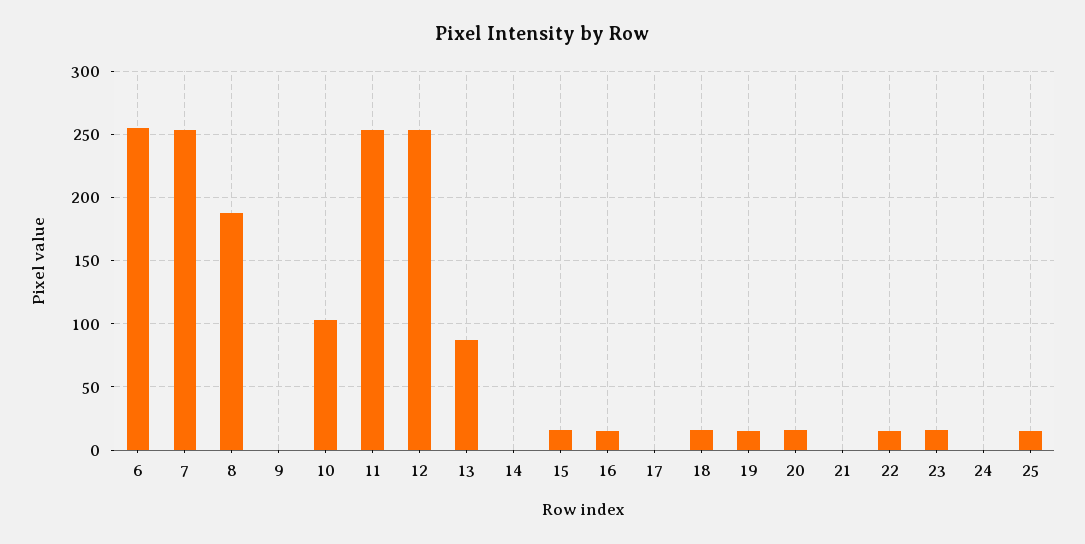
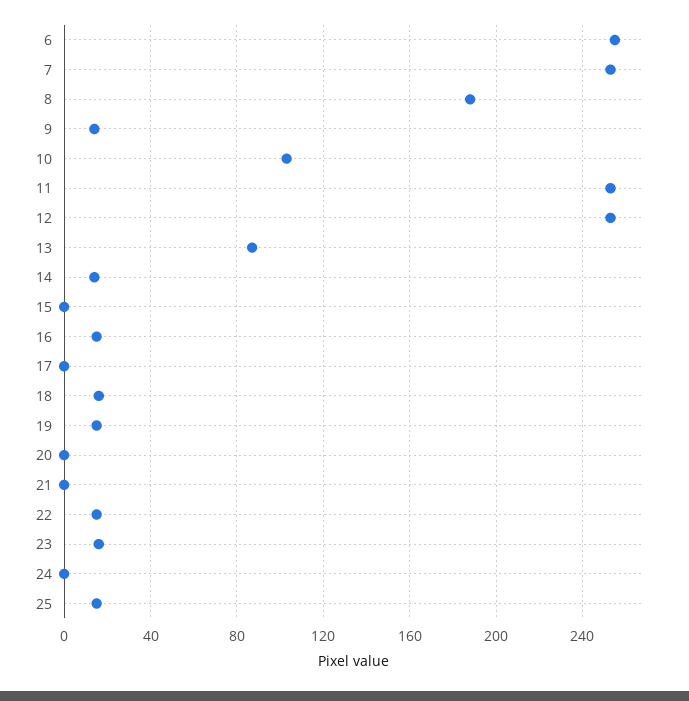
  {
    "6": 255,
    "7": 255,
    "8": 190,
-   "9": 0,
+   "9": 15,
    "10": 105,
    "11": 255,
    "12": 255,
    "13": 85,
-   "14": 0,
+   "14": 15,
-   "15": 15,
+   "15": 0,
    "16": 15,
    "17": 0,
    "18": 15,
    "19": 15,
-   "20": 15,
+   "20": 0,
    "21": 0,
    "22": 15,
    "23": 15,
    "24": 0,
    "25": 15
  }

